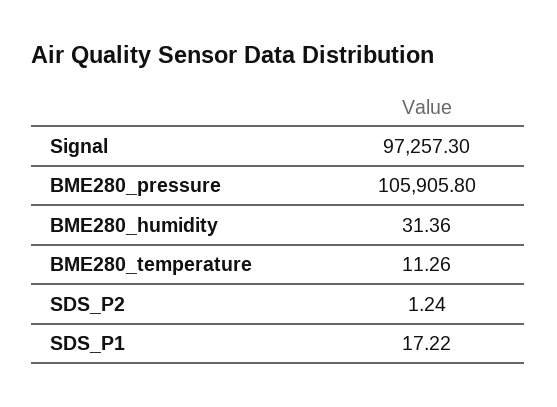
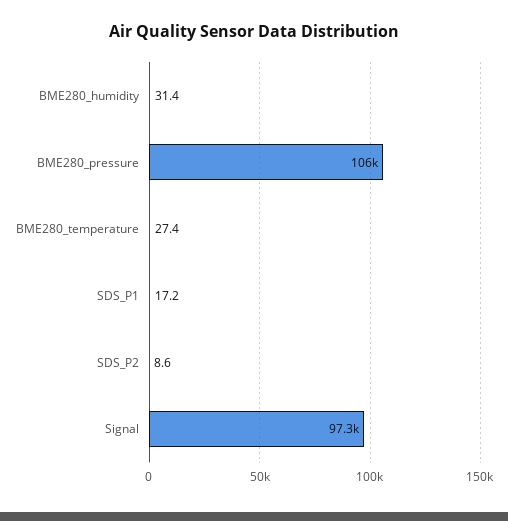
  {
    "Signal": 97257.3,
    "BME280_pressure": 105905.8,
    "BME280_humidity": 31.36,
-   "BME280_temperature": 11.26,
+   "BME280_temperature": 27.4,
-   "SDS_P2": 1.24,
+   "SDS_P2": 8.6,
    "SDS_P1": 17.22
  }

